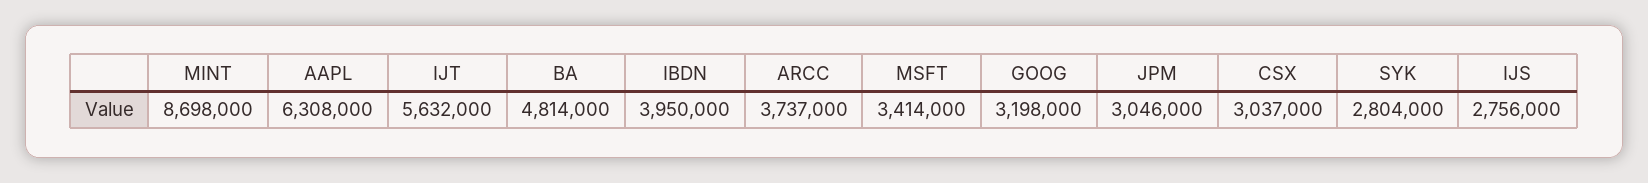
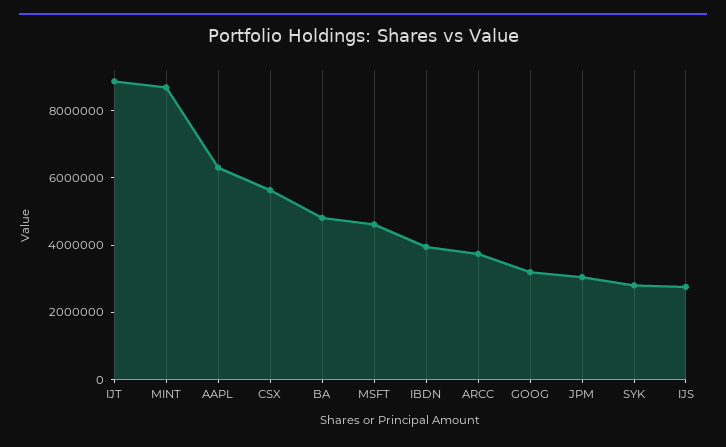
  {
    "MINT": 8698000,
    "AAPL": 6308000,
-   "IJT": 5632000,
+   "IJT": 9000000,
    "BA": 4814000,
    "IBDN": 3950000,
    "ARCC": 3737000,
-   "MSFT": 3414000,
+   "MSFT": 4500000,
    "GOOG": 3198000,
    "JPM": 3046000,
-   "CSX": 3037000,
+   "CSX": 5500000,
    "SYK": 2804000,
    "IJS": 2756000
  }

